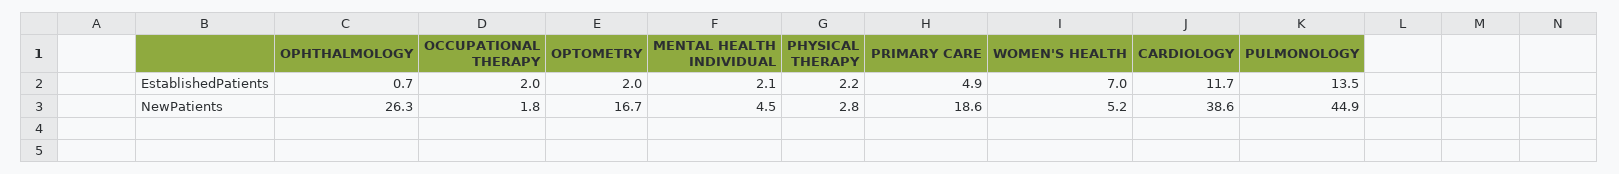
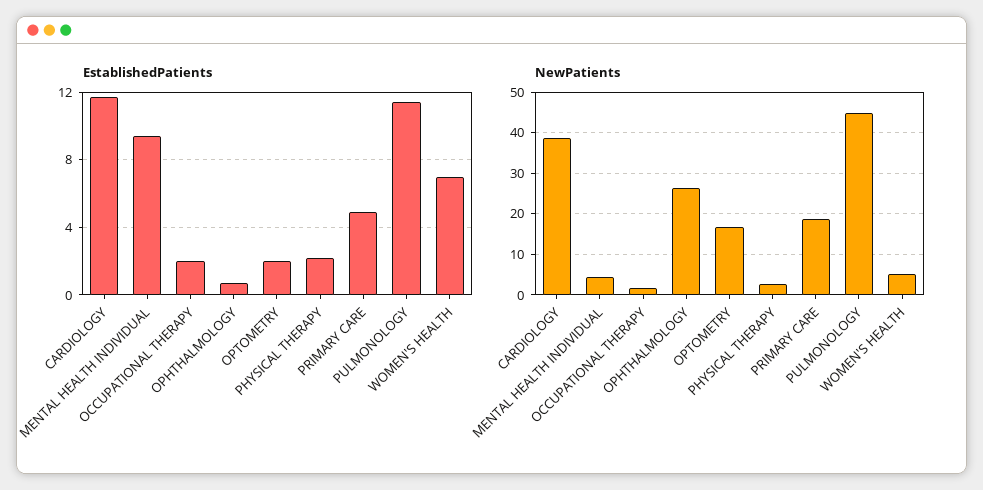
  {
    "EstablishedPatients": {
      "OPHTHALMOLOGY": 0.7,
      "OCCUPATIONAL THERAPY": 2,
      "OPTOMETRY": 2,
-     "MENTAL HEALTH INDIVIDUAL": 2.1,
+     "MENTAL HEALTH INDIVIDUAL": 9.5,
      "PHYSICAL THERAPY": 2.2,
      "PRIMARY CARE": 4.9,
      "WOMEN'S HEALTH": 7,
      "CARDIOLOGY": 11.7,
-     "PULMONOLOGY": 13.5
+     "PULMONOLOGY": 11.5
    },
    "NewPatients": {
      "OPHTHALMOLOGY": 26.3,
      "OCCUPATIONAL THERAPY": 1.8,
      "OPTOMETRY": 16.7,
      "MENTAL HEALTH INDIVIDUAL": 4.5,
      "PHYSICAL THERAPY": 2.8,
      "PRIMARY CARE": 18.6,
      "WOMEN'S HEALTH": 5.2,
      "CARDIOLOGY": 38.6,
      "PULMONOLOGY": 44.9
    }
  }

